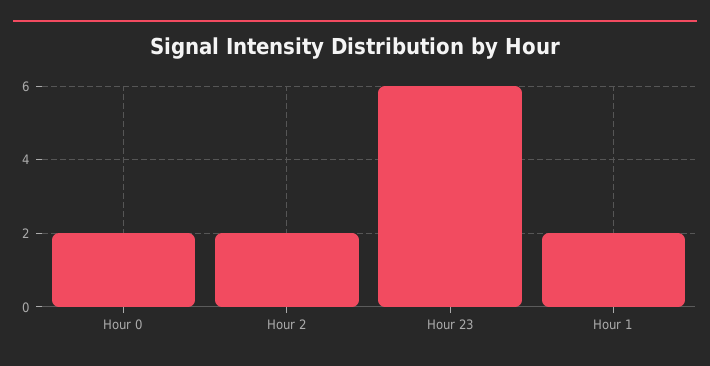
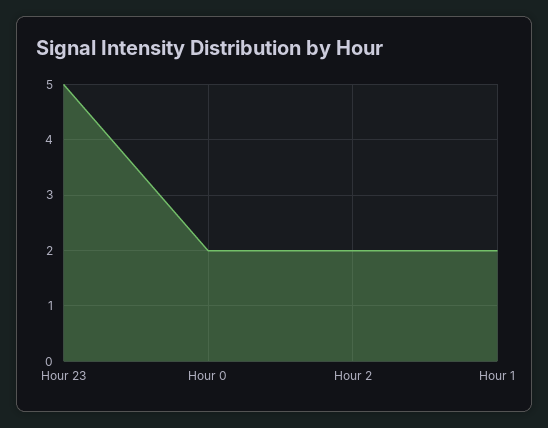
  {
    "Hour 0": 2,
    "Hour 2": 2,
-   "Hour 23": 6,
+   "Hour 23": 5,
    "Hour 1": 2
  }

